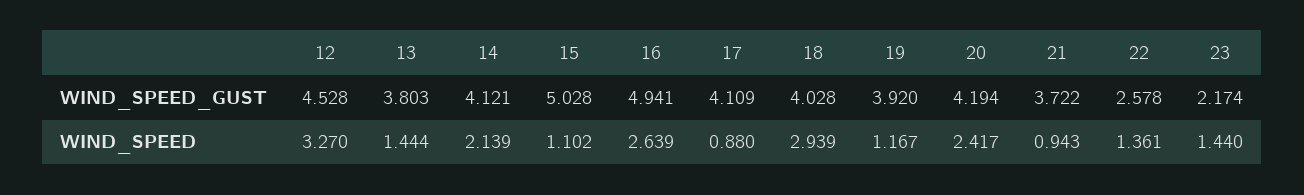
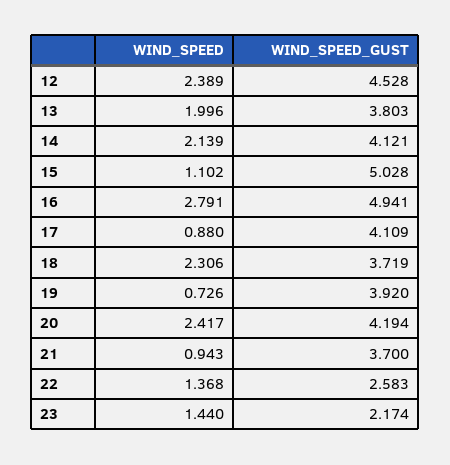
  {
    "12": {
      "WIND_SPEED_GUST": 4.528,
-     "WIND_SPEED": 3.27
+     "WIND_SPEED": 2.389
    },
    "13": {
      "WIND_SPEED_GUST": 3.803,
-     "WIND_SPEED": 1.444
+     "WIND_SPEED": 1.996
    },
    "14": {
      "WIND_SPEED_GUST": 4.121,
      "WIND_SPEED": 2.139
    },
    "15": {
      "WIND_SPEED_GUST": 5.028,
      "WIND_SPEED": 1.102
    },
    "16": {
      "WIND_SPEED_GUST": 4.941,
-     "WIND_SPEED": 2.639
+     "WIND_SPEED": 2.791
    },
    "17": {
      "WIND_SPEED_GUST": 4.109,
      "WIND_SPEED": 0.88
    },
    "18": {
-     "WIND_SPEED_GUST": 4.028,
+     "WIND_SPEED_GUST": 3.719,
-     "WIND_SPEED": 2.939
+     "WIND_SPEED": 2.306
    },
    "19": {
      "WIND_SPEED_GUST": 3.92,
-     "WIND_SPEED": 1.167
+     "WIND_SPEED": 0.726
    },
    "20": {
      "WIND_SPEED_GUST": 4.194,
      "WIND_SPEED": 2.417
    },
    "21": {
-     "WIND_SPEED_GUST": 3.722,
+     "WIND_SPEED_GUST": 3.7,
      "WIND_SPEED": 0.943
    },
    "22": {
-     "WIND_SPEED_GUST": 2.578,
+     "WIND_SPEED_GUST": 2.583,
-     "WIND_SPEED": 1.361
+     "WIND_SPEED": 1.368
    },
    "23": {
      "WIND_SPEED_GUST": 2.174,
      "WIND_SPEED": 1.44
    }
  }

